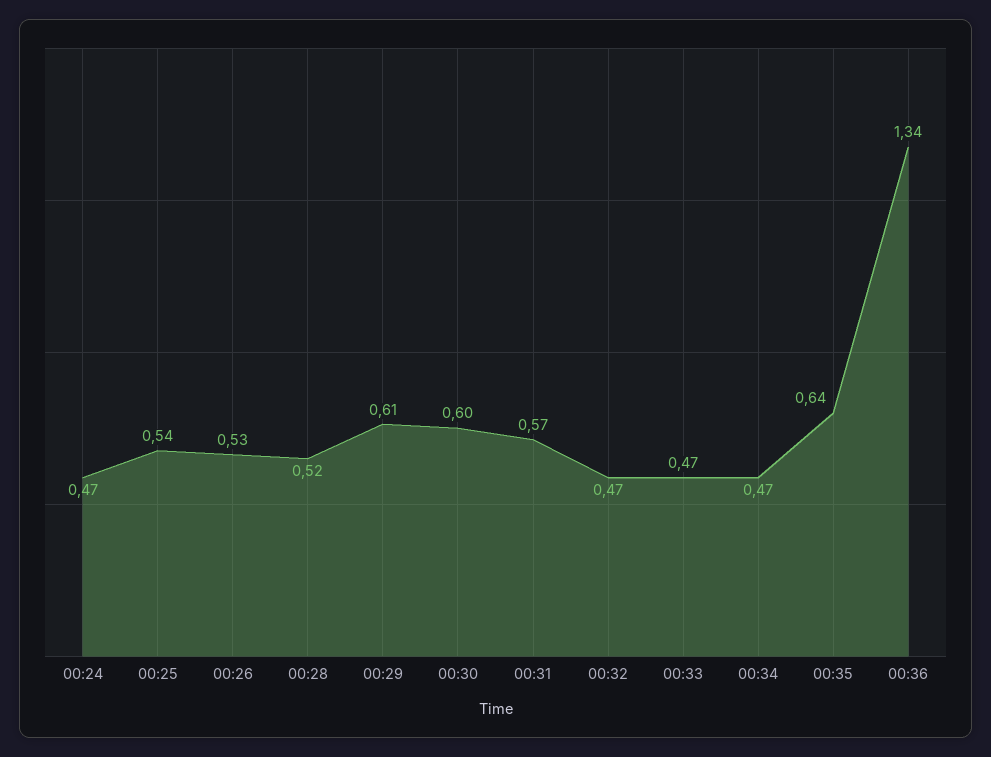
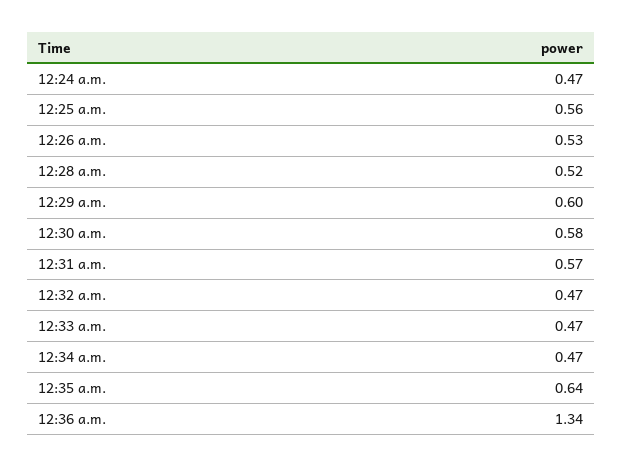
  {
    "00:24": 0.47,
-   "00:25": 0.54,
+   "00:25": 0.56,
    "00:26": 0.53,
    "00:28": 0.52,
-   "00:29": 0.61,
+   "00:29": 0.6,
-   "00:30": 0.6,
+   "00:30": 0.58,
    "00:31": 0.57,
    "00:32": 0.47,
    "00:33": 0.47,
    "00:34": 0.47,
    "00:35": 0.64,
    "00:36": 1.34
  }

